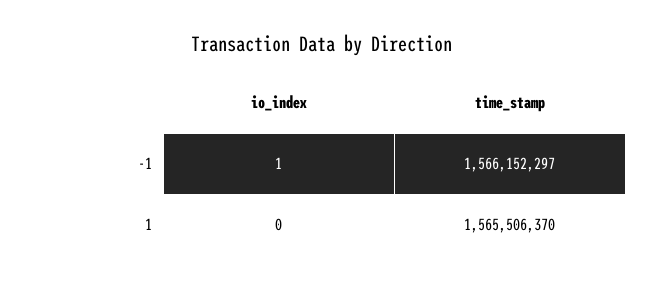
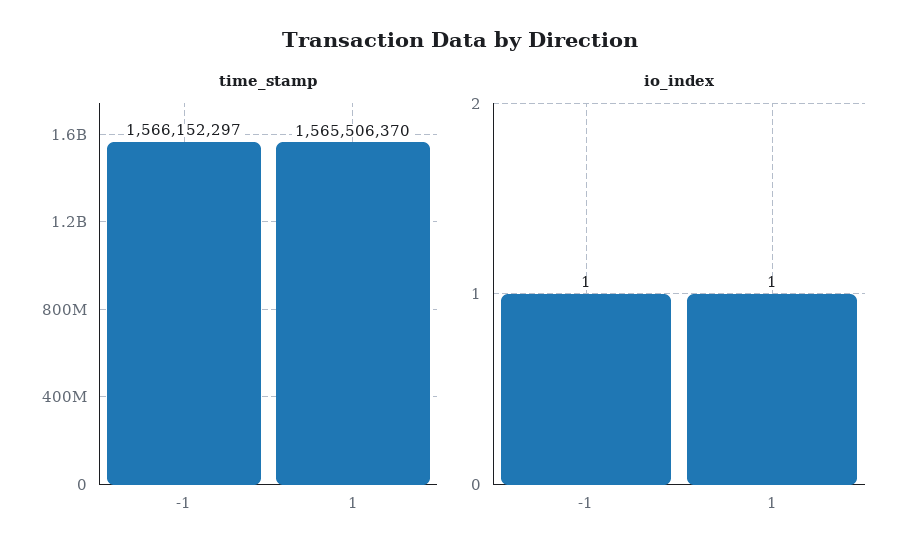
  {
    "io_index": {
      "-1": 1,
-     "1": 0
+     "1": 1
    },
    "time_stamp": {
      "-1": 1566152297,
      "1": 1565506370
    }
  }

